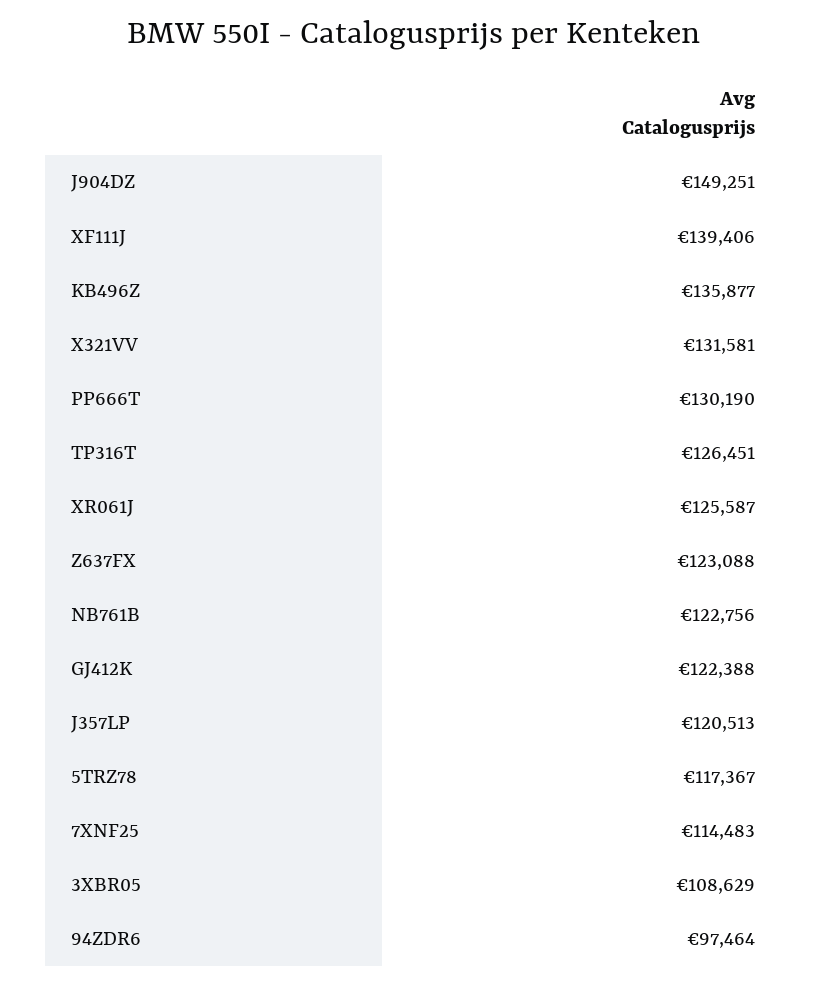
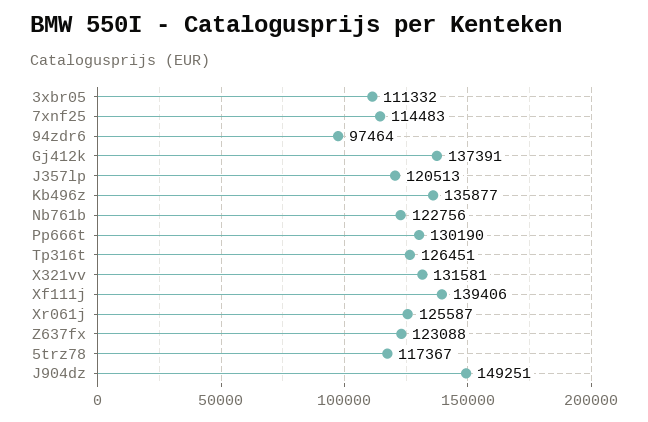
  {
    "J904DZ": 149251,
    "XF111J": 139406,
    "KB496Z": 135877,
    "X321VV": 131581,
    "PP666T": 130190,
    "TP316T": 126451,
    "XR061J": 125587,
    "Z637FX": 123088,
    "NB761B": 122756,
-   "GJ412K": 122388,
+   "GJ412K": 137391,
    "J357LP": 120513,
    "5TRZ78": 117367,
    "7XNF25": 114483,
-   "3XBR05": 108629,
+   "3XBR05": 111332,
    "94ZDR6": 97464
  }

